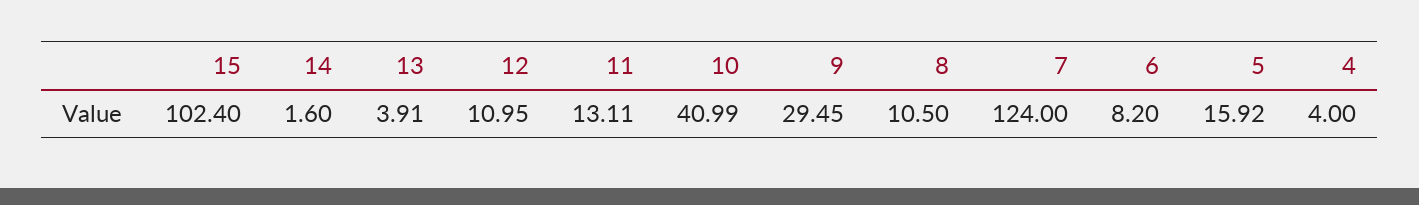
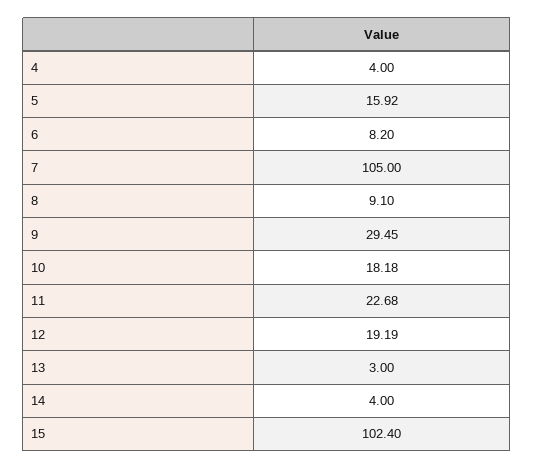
  {
    "15": 102.4,
-   "14": 1.6,
+   "14": 4,
-   "13": 3.91,
+   "13": 3,
-   "12": 10.95,
+   "12": 19.19,
-   "11": 13.11,
+   "11": 22.68,
-   "10": 40.99,
+   "10": 18.18,
    "9": 29.45,
-   "8": 10.5,
+   "8": 9.1,
-   "7": 124,
+   "7": 105,
    "6": 8.2,
    "5": 15.92,
    "4": 4
  }

